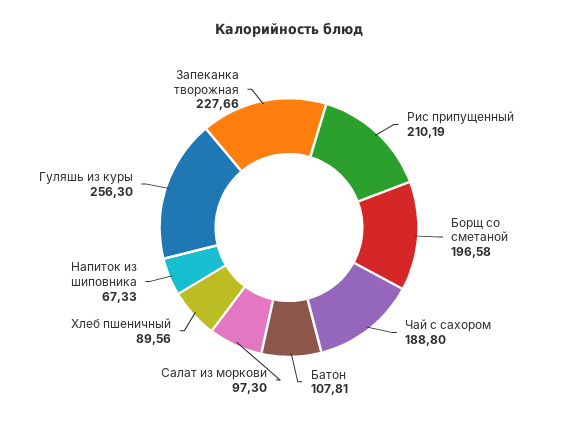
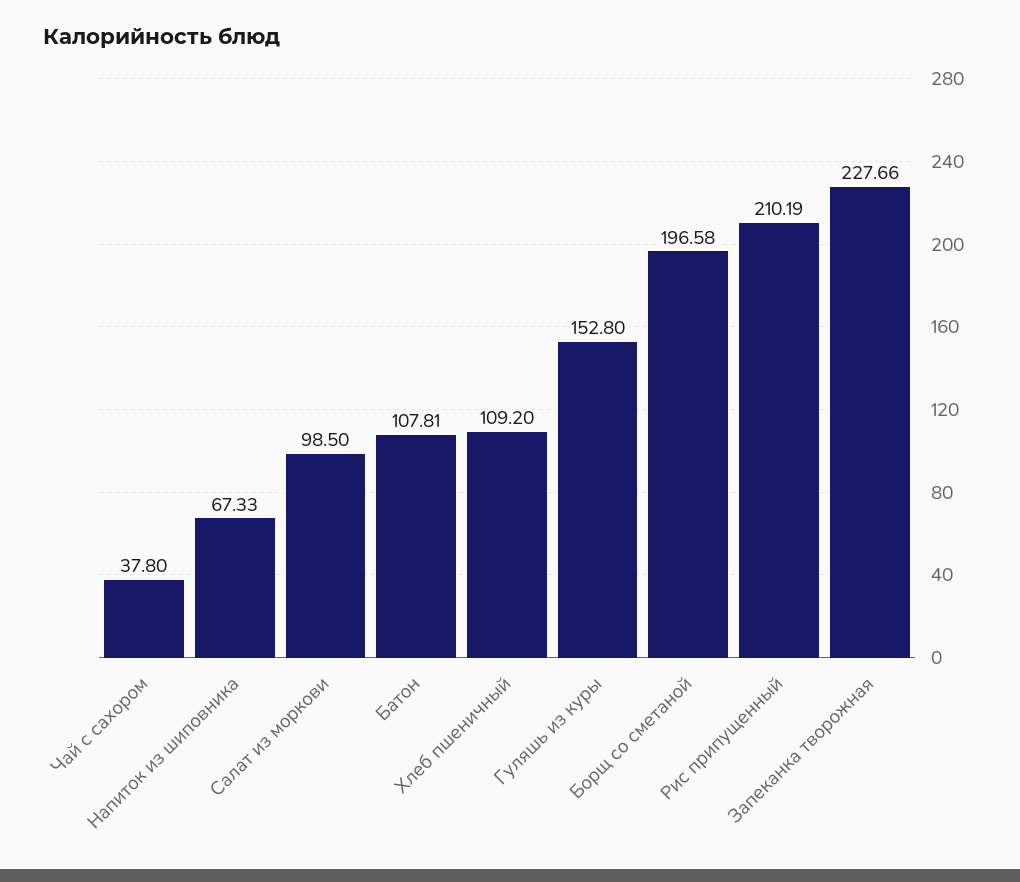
  {
    "Рис припущенный": 210.19,
    "Борщ со сметаной": 196.58,
-   "Чай с сахором": 188.8,
+   "Чай с сахором": 37.8,
    "Батон": 107.81,
-   "Салат из моркови": 97.3,
+   "Салат из моркови": 98.5,
-   "Хлеб пшеничный": 89.56,
+   "Хлеб пшеничный": 109.2,
    "Напиток из шиповника": 67.33,
-   "Гуляшь из куры": 256.3,
+   "Гуляшь из куры": 152.8,
    "Запеканка творожная": 227.66
  }

